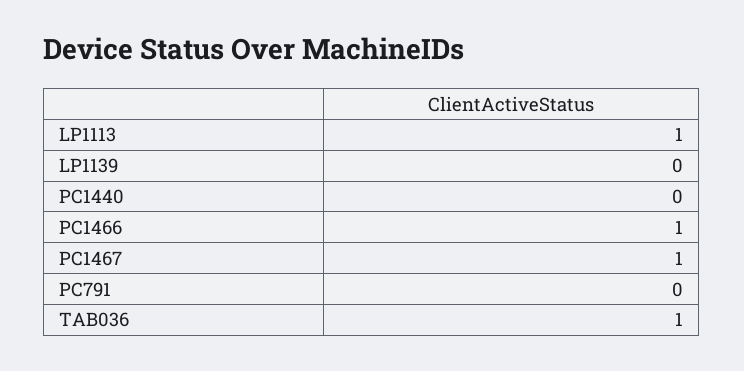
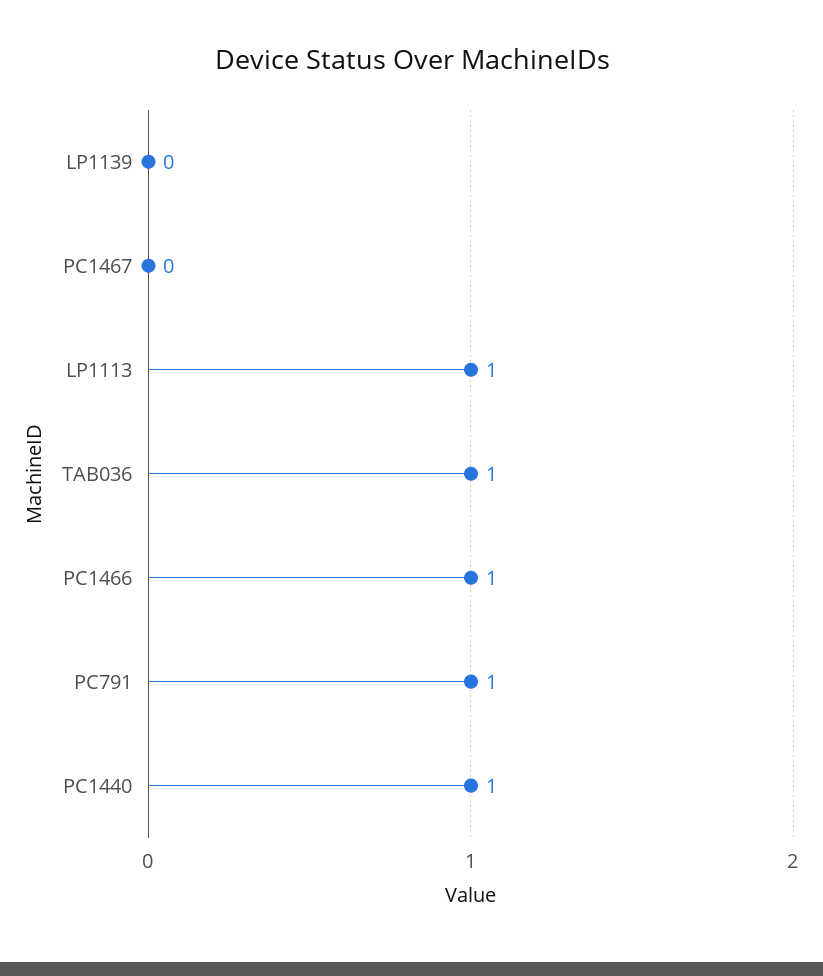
  {
    "LP1113": 1,
    "LP1139": 0,
-   "PC1440": 0,
+   "PC1440": 1,
    "PC1466": 1,
-   "PC1467": 1,
+   "PC1467": 0,
-   "PC791": 0,
+   "PC791": 1,
    "TAB036": 1
  }

